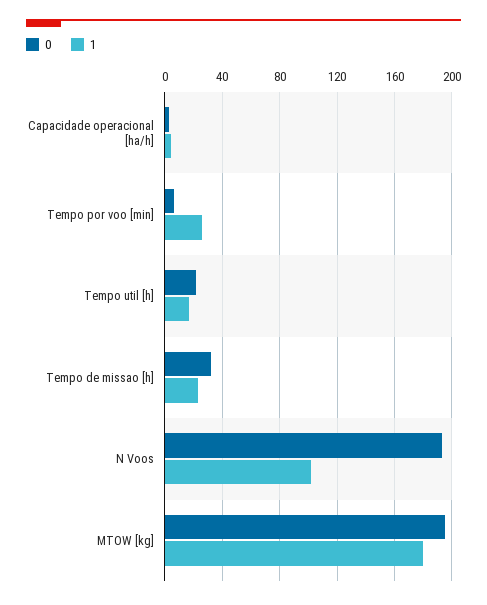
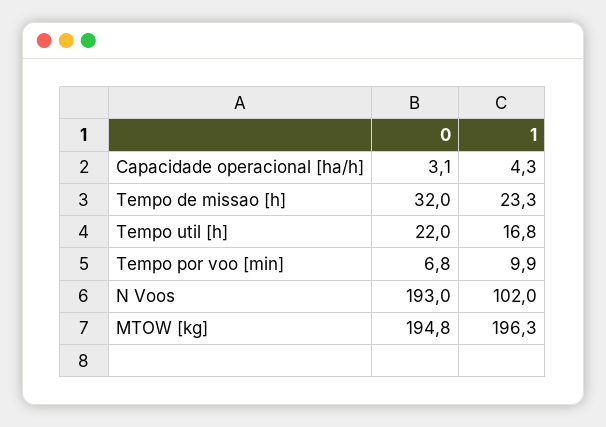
  {
    "0": {
      "Capacidade operacional [ha/h]": 3.1,
      "Tempo por voo [min]": 6.8,
      "Tempo util [h]": 22,
      "Tempo de missao [h]": 32,
      "N Voos": 193,
      "MTOW [kg]": 194.8
    },
    "1": {
      "Capacidade operacional [ha/h]": 4.3,
-     "Tempo por voo [min]": 25,
+     "Tempo por voo [min]": 9.9,
      "Tempo util [h]": 16.8,
      "Tempo de missao [h]": 23.3,
      "N Voos": 102,
-     "MTOW [kg]": 180
+     "MTOW [kg]": 196.3
    }
  }

